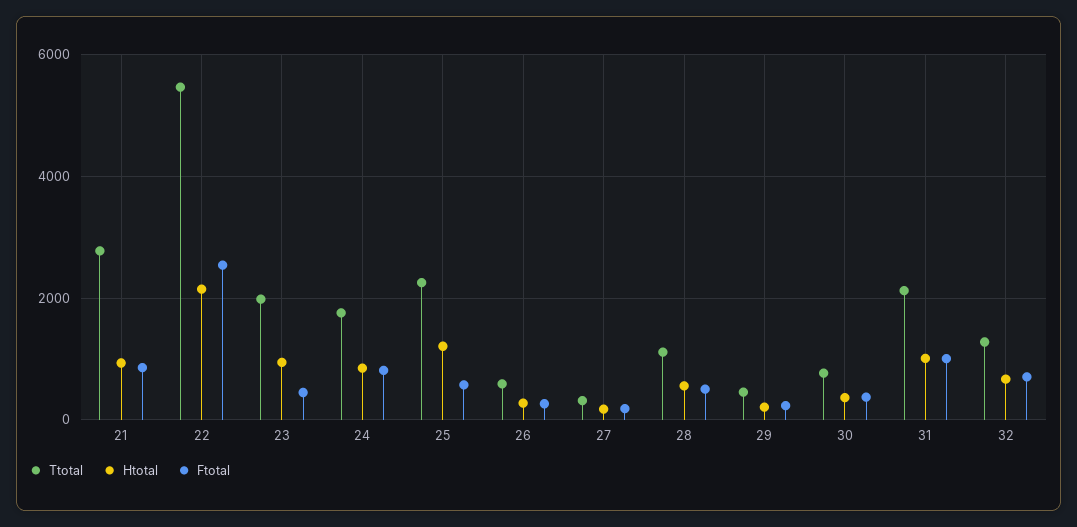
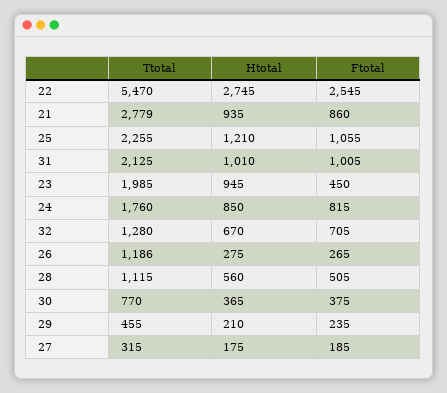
  {
    "Ttotal": {
      "21": 2779,
      "22": 5470,
      "23": 1985,
      "24": 1760,
      "25": 2255,
-     "26": 600,
+     "26": 1186,
      "27": 315,
      "28": 1115,
      "29": 455,
      "30": 770,
      "31": 2125,
      "32": 1280
    },
    "Htotal": {
      "21": 935,
-     "22": 2200,
+     "22": 2745,
      "23": 945,
      "24": 850,
      "25": 1210,
      "26": 275,
      "27": 175,
      "28": 560,
      "29": 210,
      "30": 365,
      "31": 1010,
      "32": 670
    },
    "Ftotal": {
      "21": 860,
      "22": 2545,
      "23": 450,
      "24": 815,
-     "25": 600,
+     "25": 1055,
      "26": 265,
      "27": 185,
      "28": 505,
      "29": 235,
      "30": 375,
      "31": 1005,
      "32": 705
    }
  }

